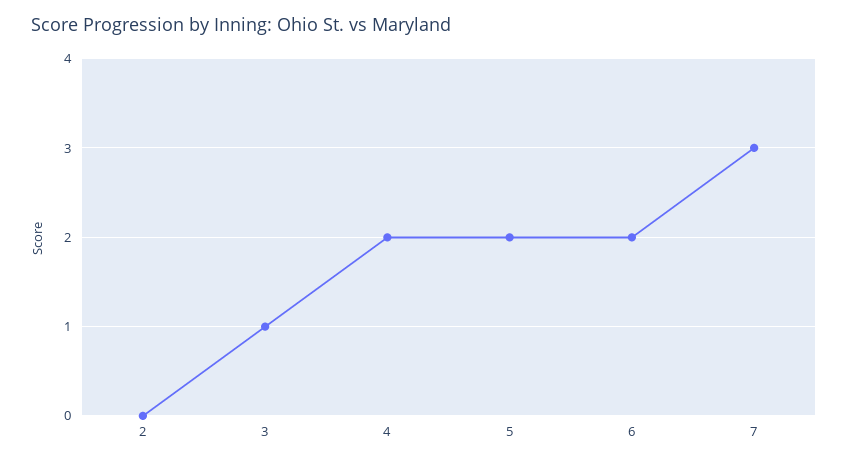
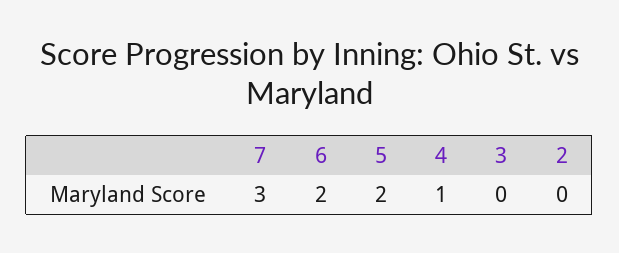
  {
    "2": 0,
-   "3": 1,
+   "3": 0,
-   "4": 2,
+   "4": 1,
    "5": 2,
    "6": 2,
    "7": 3
  }

